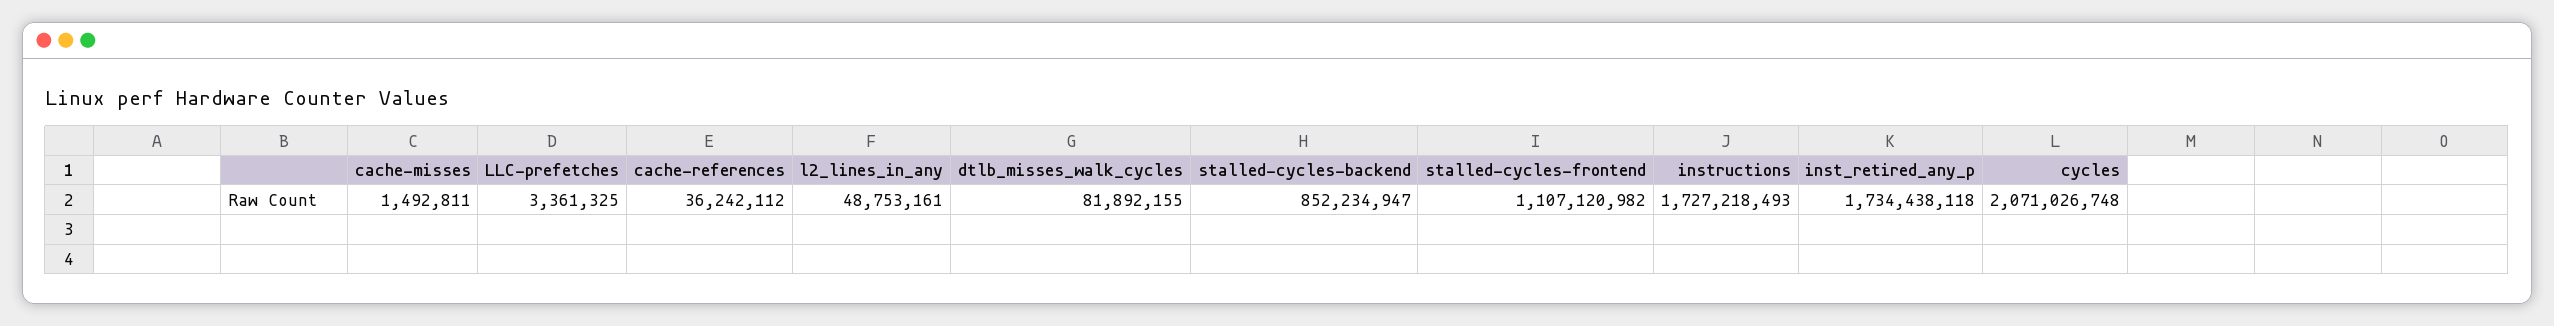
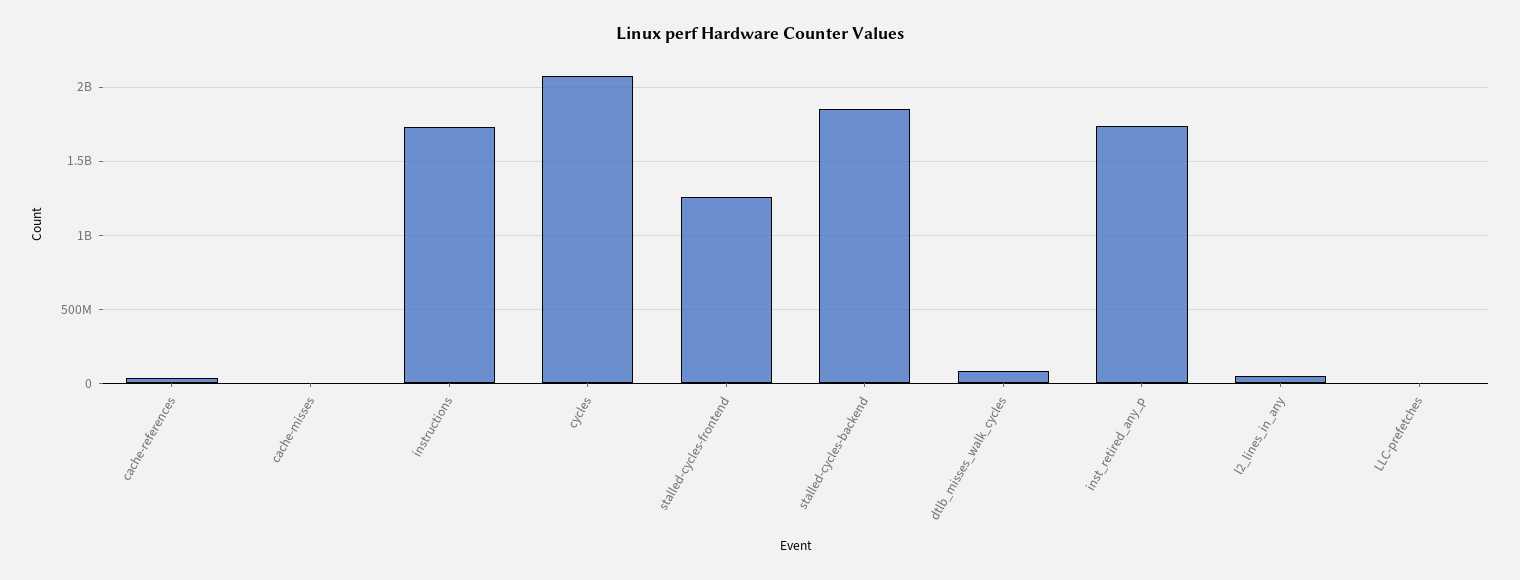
  {
    "cache-misses": 1492811,
    "LLC-prefetches": 3361325,
    "cache-references": 36242112,
    "l2_lines_in_any": 48753161,
    "dtlb_misses_walk_cycles": 81892155,
-   "stalled-cycles-backend": 852234947,
+   "stalled-cycles-backend": 1850000000,
-   "stalled-cycles-frontend": 1107120982,
+   "stalled-cycles-frontend": 1250000000,
    "instructions": 1727218493,
    "inst_retired_any_p": 1734438118,
    "cycles": 2071026748
  }

